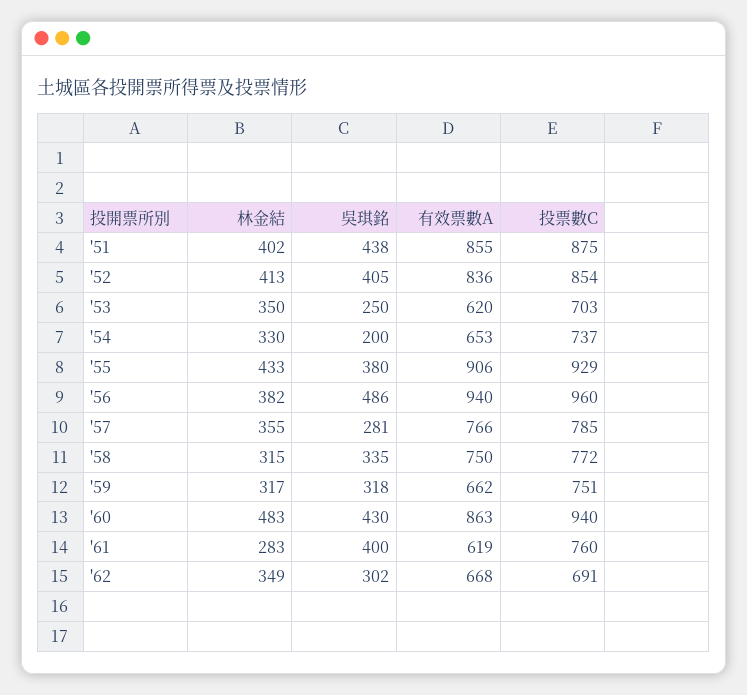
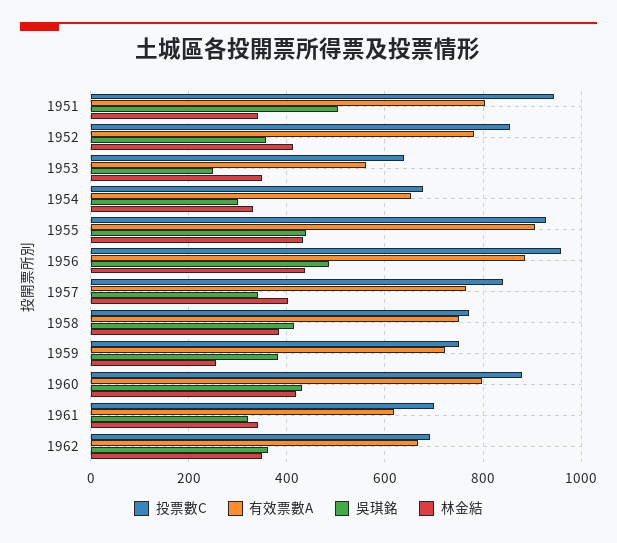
  {
    "林金結": {
-     "'51": 402,
+     "'51": 340,
      "'52": 413,
      "'53": 350,
      "'54": 330,
      "'55": 433,
-     "'56": 382,
+     "'56": 440,
-     "'57": 355,
+     "'57": 400,
-     "'58": 315,
+     "'58": 380,
-     "'59": 317,
+     "'59": 260,
-     "'60": 483,
+     "'60": 420,
-     "'61": 283,
+     "'61": 340,
      "'62": 349
    },
    "吳琪銘": {
-     "'51": 438,
+     "'51": 500,
-     "'52": 405,
+     "'52": 360,
      "'53": 250,
-     "'54": 200,
+     "'54": 300,
-     "'55": 380,
+     "'55": 440,
      "'56": 486,
-     "'57": 281,
+     "'57": 340,
-     "'58": 335,
+     "'58": 420,
-     "'59": 318,
+     "'59": 380,
      "'60": 430,
-     "'61": 400,
+     "'61": 320,
-     "'62": 302
+     "'62": 360
    },
    "有效票數A": {
-     "'51": 855,
+     "'51": 800,
-     "'52": 836,
+     "'52": 780,
-     "'53": 620,
+     "'53": 560,
      "'54": 653,
      "'55": 906,
-     "'56": 940,
+     "'56": 880,
      "'57": 766,
      "'58": 750,
-     "'59": 662,
+     "'59": 720,
-     "'60": 863,
+     "'60": 800,
      "'61": 619,
      "'62": 668
    },
    "投票數C": {
-     "'51": 875,
+     "'51": 940,
      "'52": 854,
-     "'53": 703,
+     "'53": 640,
-     "'54": 737,
+     "'54": 680,
      "'55": 929,
      "'56": 960,
-     "'57": 785,
+     "'57": 840,
      "'58": 772,
      "'59": 751,
-     "'60": 940,
+     "'60": 880,
-     "'61": 760,
+     "'61": 700,
      "'62": 691
    }
  }

